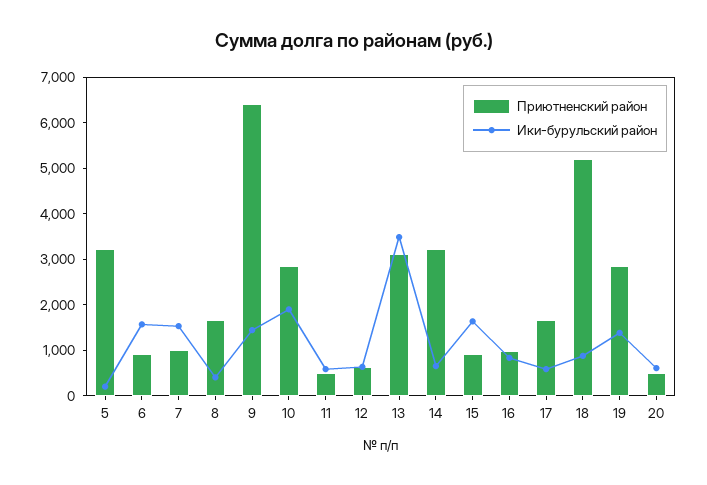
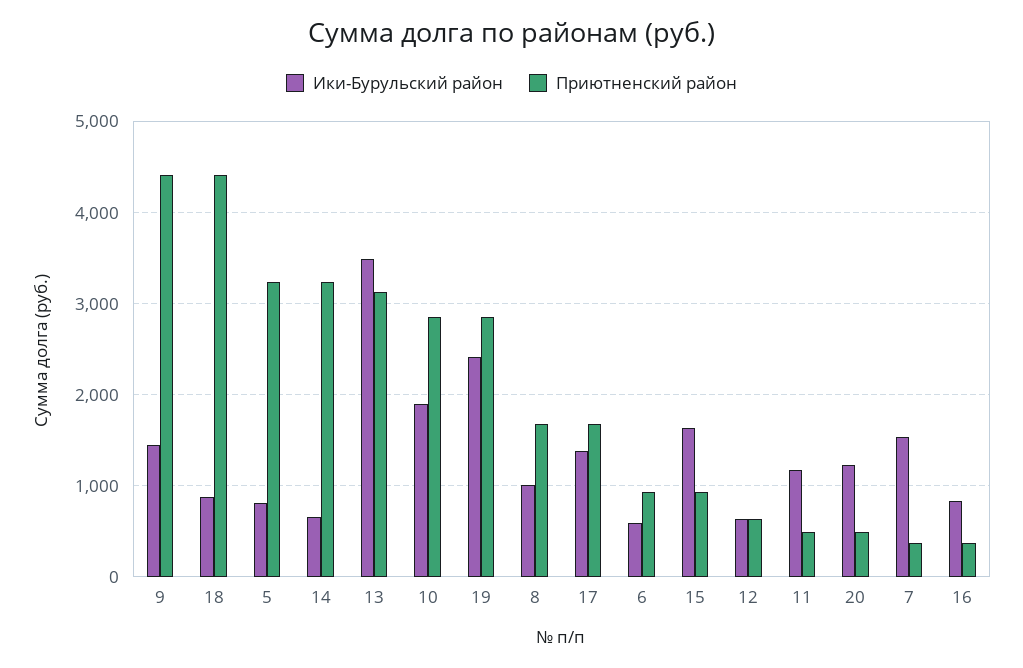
  {
    "Приютненский район": {
      "5": 3200,
      "6": 900,
-     "7": 1000,
+     "7": 400,
      "8": 1700,
-     "9": 6400,
+     "9": 4400,
      "10": 2800,
      "11": 500,
      "12": 600,
      "13": 3100,
      "14": 3200,
      "15": 900,
-     "16": 1000,
+     "16": 400,
      "17": 1700,
-     "18": 5200,
+     "18": 4400,
      "19": 2800,
      "20": 500
    },
    "Ики-бурульский район": {
-     "5": 200,
+     "5": 800,
-     "6": 1600,
+     "6": 600,
      "7": 1500,
-     "8": 400,
+     "8": 1000,
      "9": 1400,
      "10": 1900,
-     "11": 600,
+     "11": 1200,
      "12": 600,
      "13": 3500,
      "14": 700,
      "15": 1600,
      "16": 800,
-     "17": 600,
+     "17": 1400,
      "18": 900,
-     "19": 1400,
+     "19": 2400,
-     "20": 600
+     "20": 1200
    }
  }

